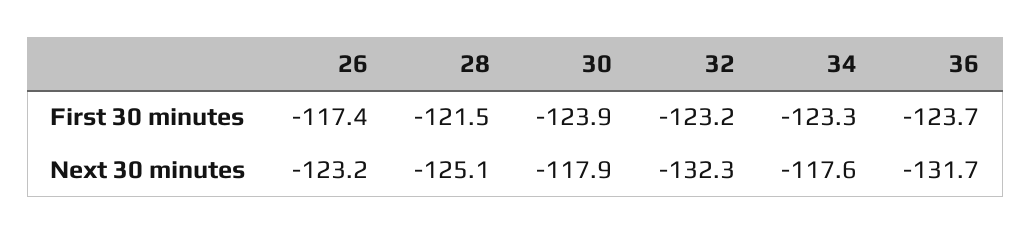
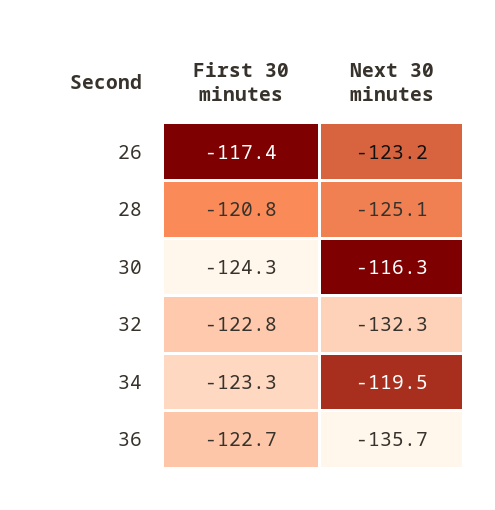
  {
    "26": {
      "First 30 minutes": -117.4,
      "Next 30 minutes": -123.2
    },
    "28": {
-     "First 30 minutes": -121.5,
+     "First 30 minutes": -120.8,
      "Next 30 minutes": -125.1
    },
    "30": {
-     "First 30 minutes": -123.9,
+     "First 30 minutes": -124.3,
-     "Next 30 minutes": -117.9
+     "Next 30 minutes": -116.3
    },
    "32": {
-     "First 30 minutes": -123.2,
+     "First 30 minutes": -122.8,
      "Next 30 minutes": -132.3
    },
    "34": {
      "First 30 minutes": -123.3,
-     "Next 30 minutes": -117.6
+     "Next 30 minutes": -119.5
    },
    "36": {
-     "First 30 minutes": -123.7,
+     "First 30 minutes": -122.7,
-     "Next 30 minutes": -131.7
+     "Next 30 minutes": -135.7
    }
  }

